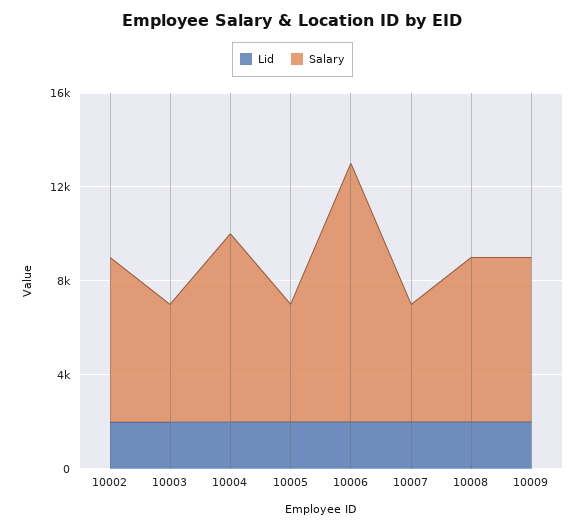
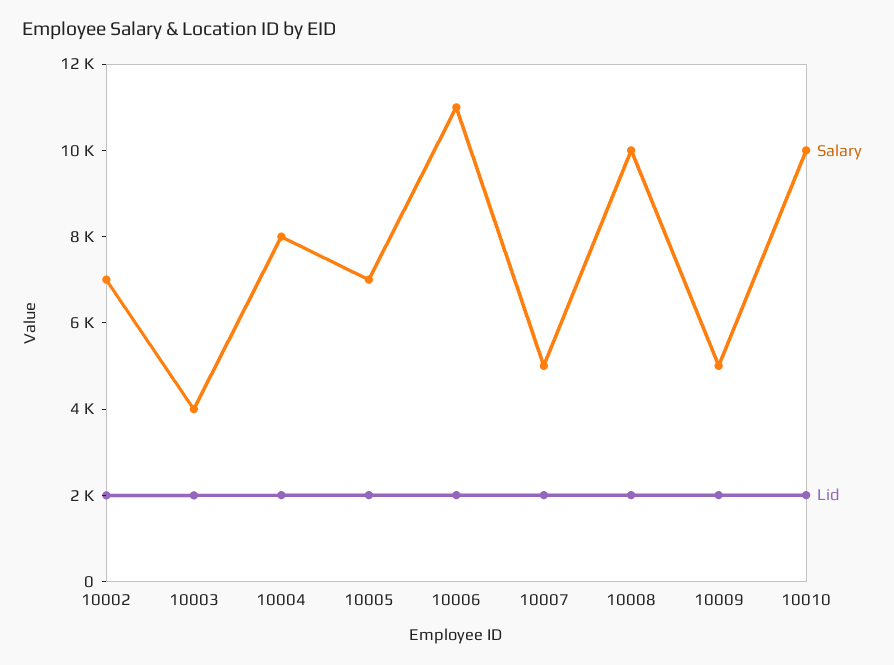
  {
    "Lid": {
      "10002": 2000,
      "10003": 2000,
      "10004": 2000,
      "10005": 2000,
      "10006": 2000,
      "10007": 2000,
      "10008": 2000,
-     "10009": 2000
+     "10009": 2000,
+     "10010": 2000
    },
    "Salary": {
      "10002": 7000,
-     "10003": 5000,
+     "10003": 4000,
      "10004": 8000,
-     "10005": 5000,
+     "10005": 7000,
      "10006": 11000,
      "10007": 5000,
-     "10008": 7000,
+     "10008": 10000,
-     "10009": 7000
+     "10009": 5000,
+     "10010": 10000
    }
  }

